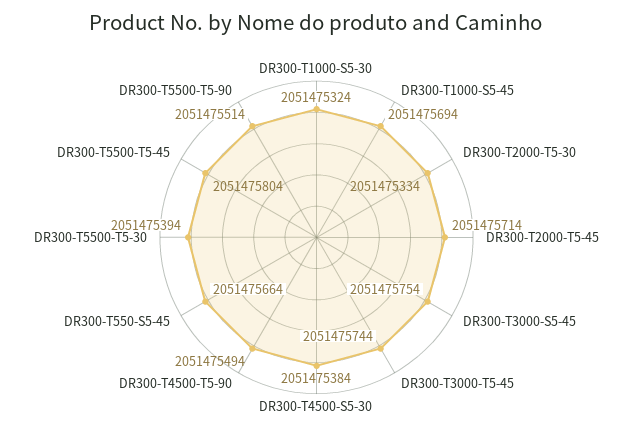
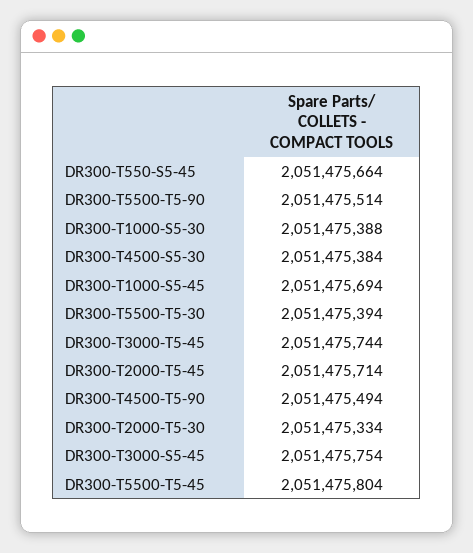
  {
-   "DR300-T1000-S5-30": 2051475324,
+   "DR300-T1000-S5-30": 2051475388,
    "DR300-T1000-S5-45": 2051475694,
    "DR300-T2000-T5-30": 2051475334,
    "DR300-T2000-T5-45": 2051475714,
    "DR300-T3000-S5-45": 2051475754,
    "DR300-T3000-T5-45": 2051475744,
    "DR300-T4500-S5-30": 2051475384,
    "DR300-T4500-T5-90": 2051475494,
    "DR300-T550-S5-45": 2051475664,
    "DR300-T5500-T5-30": 2051475394,
    "DR300-T5500-T5-45": 2051475804,
    "DR300-T5500-T5-90": 2051475514
  }

